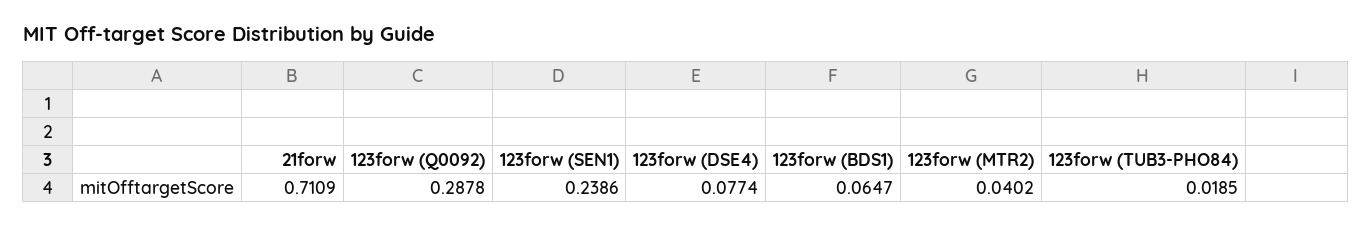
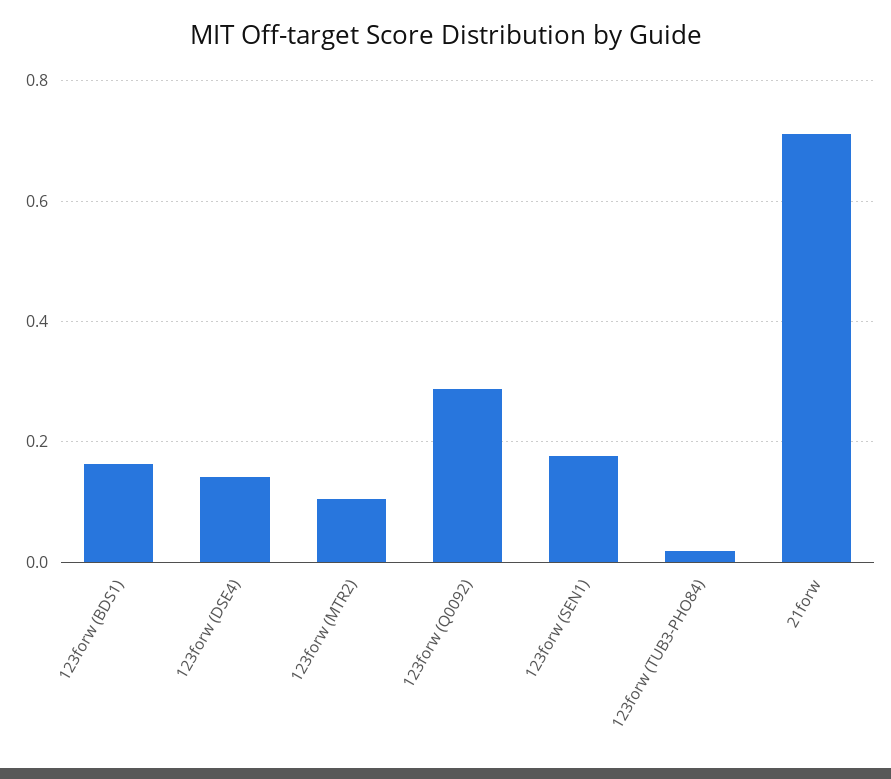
  {
    "21forw": 0.7109,
    "123forw (Q0092)": 0.2878,
-   "123forw (SEN1)": 0.2386,
+   "123forw (SEN1)": 0.18,
-   "123forw (DSE4)": 0.0774,
+   "123forw (DSE4)": 0.14,
-   "123forw (BDS1)": 0.0647,
+   "123forw (BDS1)": 0.16,
-   "123forw (MTR2)": 0.0402,
+   "123forw (MTR2)": 0.1,
    "123forw (TUB3-PHO84)": 0.0185
  }

